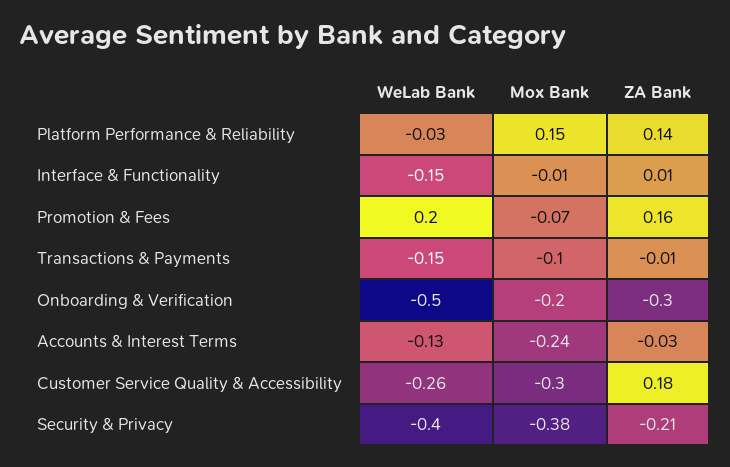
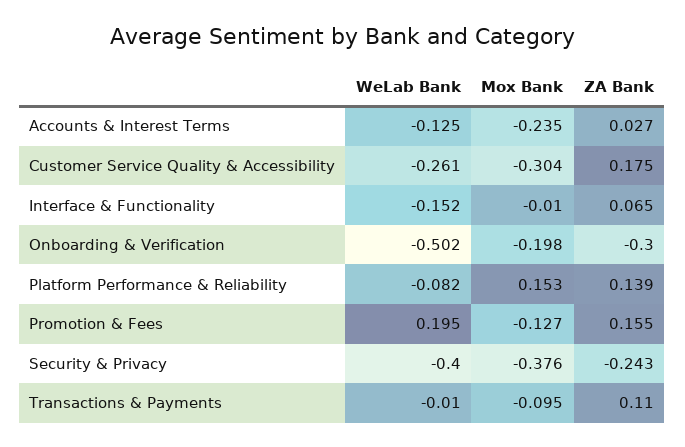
  {
    "WeLab Bank": {
-     "Platform Performance & Reliability": -0.03,
+     "Platform Performance & Reliability": -0.082,
      "Interface & Functionality": -0.152,
      "Promotion & Fees": 0.195,
-     "Transactions & Payments": -0.15,
+     "Transactions & Payments": -0.01,
      "Onboarding & Verification": -0.502,
      "Accounts & Interest Terms": -0.125,
      "Customer Service Quality & Accessibility": -0.261,
      "Security & Privacy": -0.4
    },
    "Mox Bank": {
      "Platform Performance & Reliability": 0.153,
      "Interface & Functionality": -0.01,
-     "Promotion & Fees": -0.07,
+     "Promotion & Fees": -0.127,
      "Transactions & Payments": -0.095,
      "Onboarding & Verification": -0.198,
      "Accounts & Interest Terms": -0.235,
      "Customer Service Quality & Accessibility": -0.304,
      "Security & Privacy": -0.376
    },
    "ZA Bank": {
      "Platform Performance & Reliability": 0.139,
-     "Interface & Functionality": 0.01,
+     "Interface & Functionality": 0.065,
      "Promotion & Fees": 0.155,
-     "Transactions & Payments": -0.01,
+     "Transactions & Payments": 0.11,
      "Onboarding & Verification": -0.3,
-     "Accounts & Interest Terms": -0.03,
+     "Accounts & Interest Terms": 0.027,
      "Customer Service Quality & Accessibility": 0.175,
-     "Security & Privacy": -0.21
+     "Security & Privacy": -0.243
    }
  }

